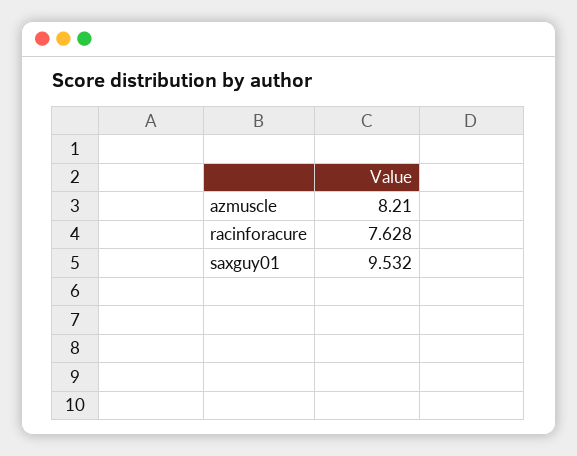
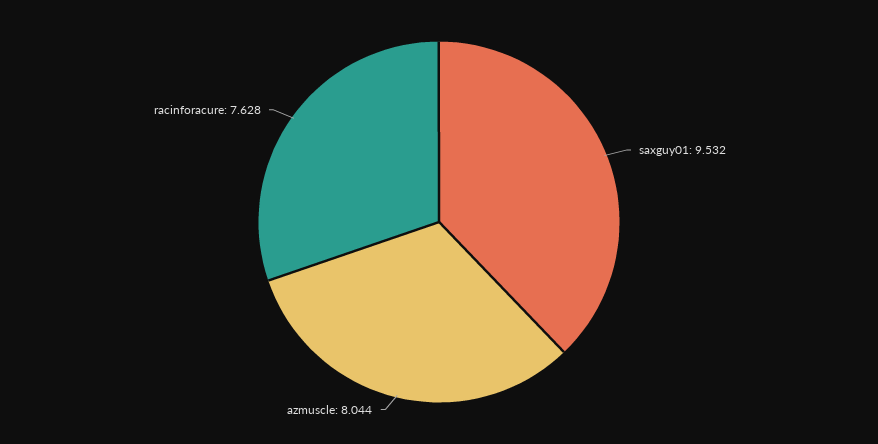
  {
-   "azmuscle": 8.21,
+   "azmuscle": 8.044,
    "racinforacure": 7.628,
    "saxguy01": 9.532
  }

